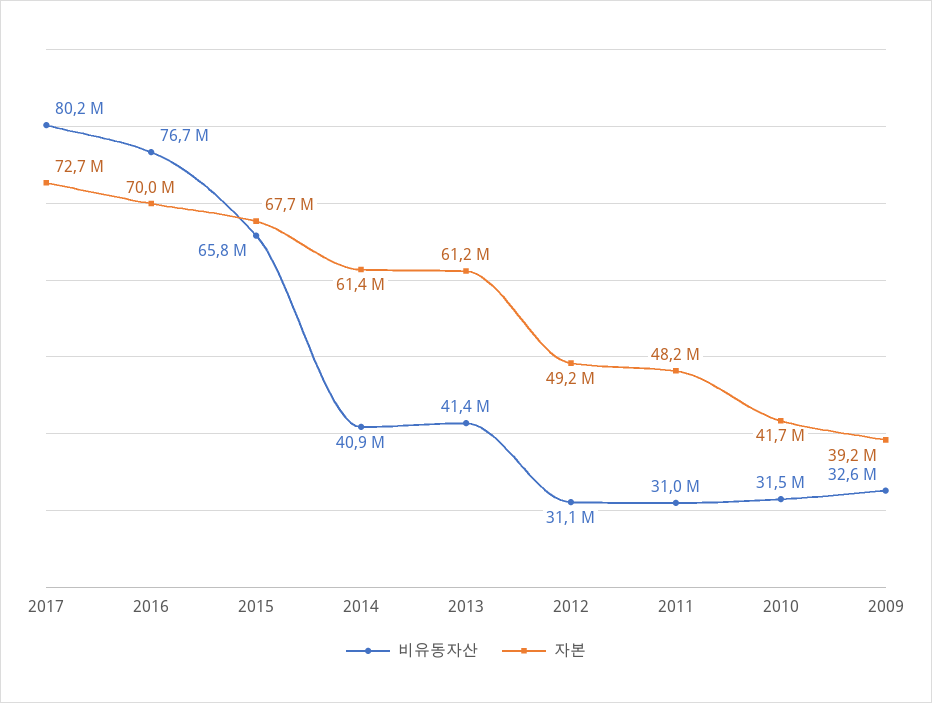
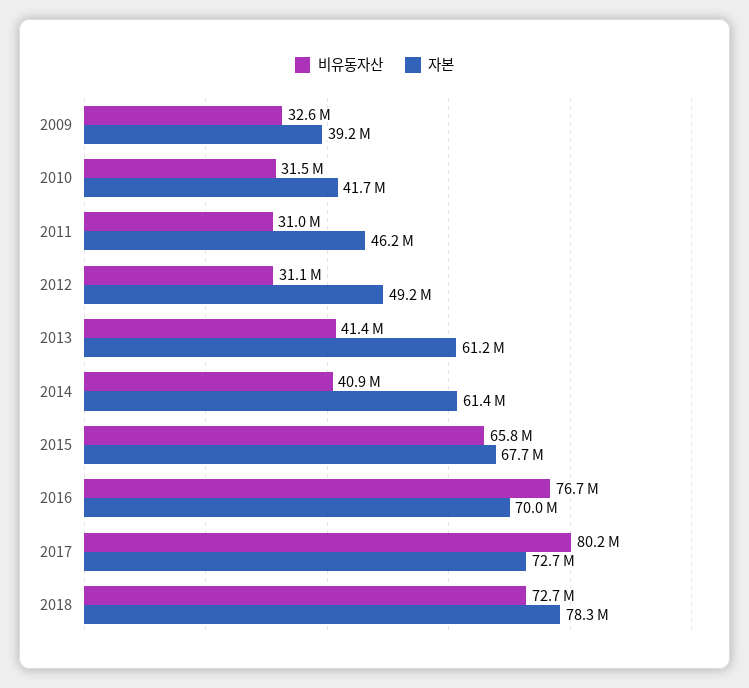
  {
    "비유동자산": {
      "2017": 80200000,
      "2016": 76700000,
      "2015": 65800000,
      "2014": 40900000,
      "2013": 41400000,
      "2012": 31100000,
      "2011": 31000000,
      "2010": 31500000,
-     "2009": 32600000
+     "2009": 32600000,
+     "2018": 72700000
    },
    "자본": {
      "2017": 72700000,
      "2016": 70000000,
      "2015": 67700000,
      "2014": 61400000,
      "2013": 61200000,
      "2012": 49200000,
-     "2011": 48200000,
+     "2011": 46200000,
      "2010": 41700000,
-     "2009": 39200000
+     "2009": 39200000,
+     "2018": 78300000
    }
  }

